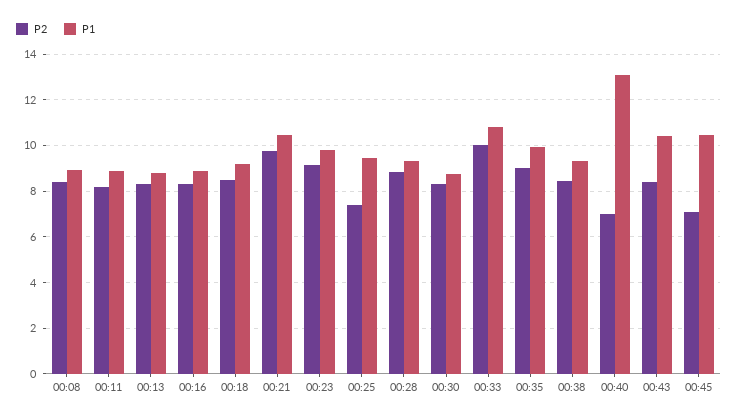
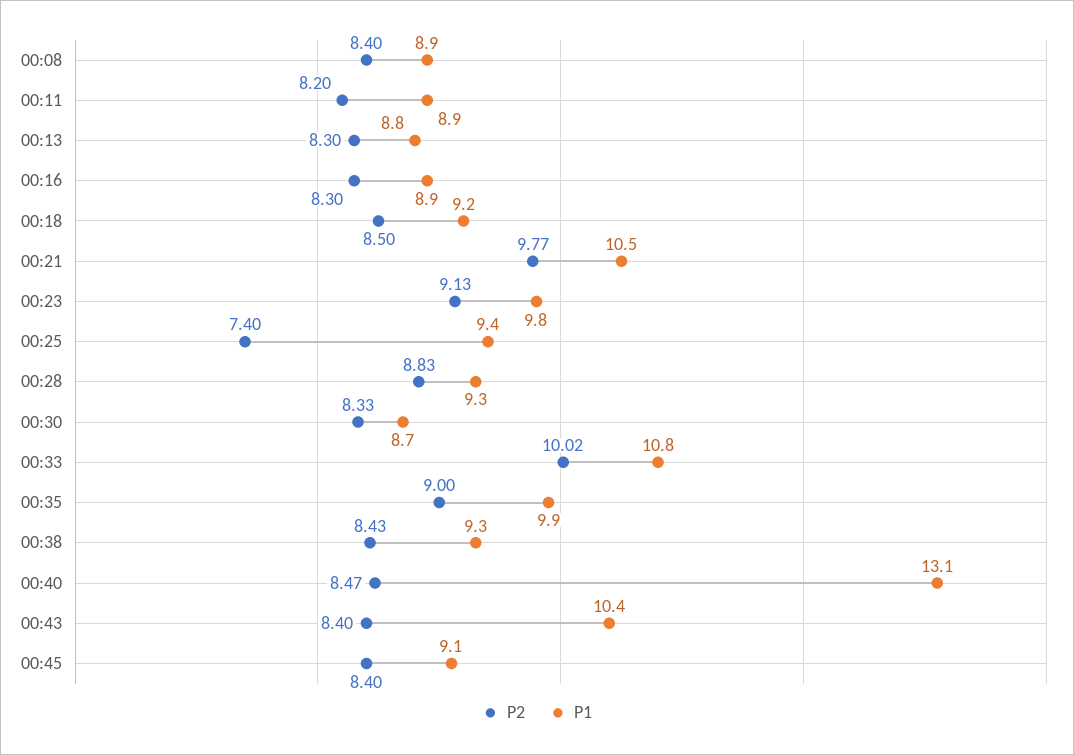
  {
    "P2": {
      "00:08": 8.4,
      "00:11": 8.2,
      "00:13": 8.3,
      "00:16": 8.3,
      "00:18": 8.5,
      "00:21": 9.77,
      "00:23": 9.13,
      "00:25": 7.4,
      "00:28": 8.83,
      "00:30": 8.33,
      "00:33": 10.02,
      "00:35": 9,
      "00:38": 8.43,
-     "00:40": 7,
+     "00:40": 8.47,
      "00:43": 8.4,
-     "00:45": 7
+     "00:45": 8.4
    },
    "P1": {
      "00:08": 8.9,
      "00:11": 8.9,
      "00:13": 8.8,
      "00:16": 8.9,
      "00:18": 9.2,
      "00:21": 10.5,
      "00:23": 9.8,
      "00:25": 9.4,
      "00:28": 9.3,
      "00:30": 8.7,
      "00:33": 10.8,
      "00:35": 9.9,
      "00:38": 9.3,
      "00:40": 13.1,
      "00:43": 10.4,
-     "00:45": 10.5
+     "00:45": 9.1
    }
  }

